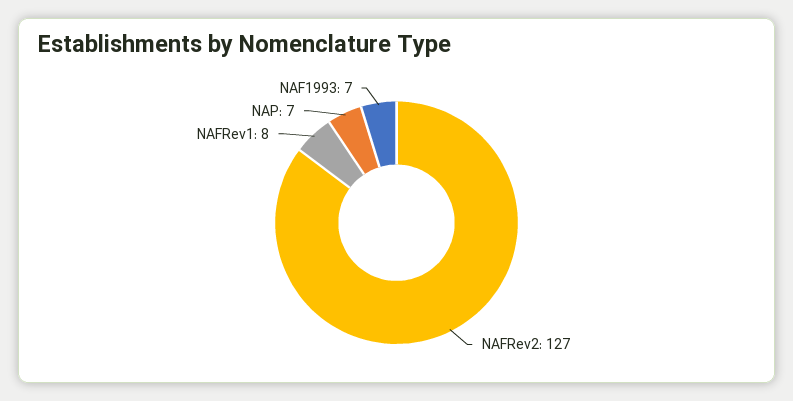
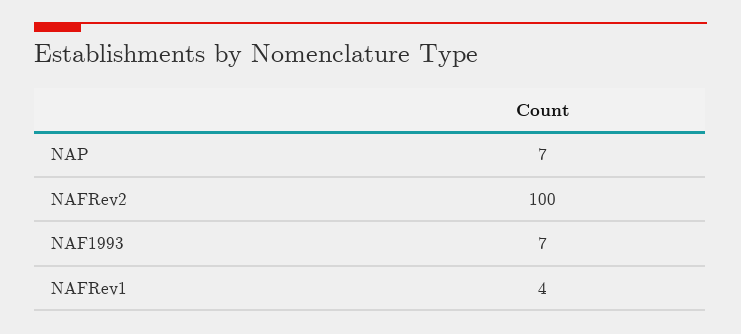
  {
-   "NAFRev2": 127,
+   "NAFRev2": 100,
-   "NAFRev1": 8,
+   "NAFRev1": 4,
    "NAP": 7,
    "NAF1993": 7
  }

